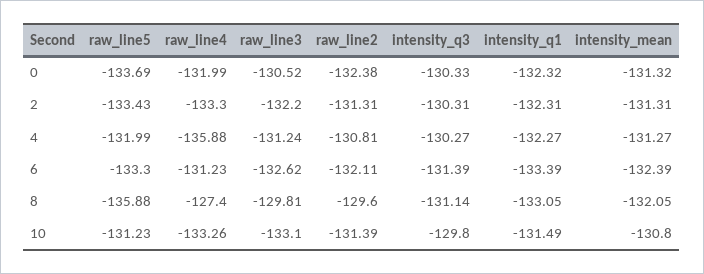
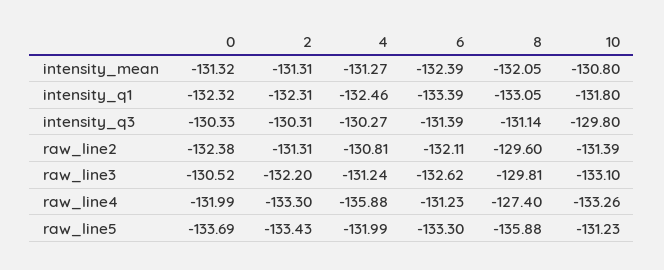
  {
    "raw_line5": {
      "0": -133.69,
      "2": -133.43,
      "4": -131.99,
      "6": -133.3,
      "8": -135.88,
      "10": -131.23
    },
    "raw_line4": {
      "0": -131.99,
      "2": -133.3,
      "4": -135.88,
      "6": -131.23,
      "8": -127.4,
      "10": -133.26
    },
    "raw_line3": {
      "0": -130.52,
      "2": -132.2,
      "4": -131.24,
      "6": -132.62,
      "8": -129.81,
      "10": -133.1
    },
    "raw_line2": {
      "0": -132.38,
      "2": -131.31,
      "4": -130.81,
      "6": -132.11,
      "8": -129.6,
      "10": -131.39
    },
    "intensity_q3": {
      "0": -130.33,
      "2": -130.31,
      "4": -130.27,
      "6": -131.39,
      "8": -131.14,
      "10": -129.8
    },
    "intensity_q1": {
      "0": -132.32,
      "2": -132.31,
-     "4": -132.27,
+     "4": -132.46,
      "6": -133.39,
      "8": -133.05,
-     "10": -131.49
+     "10": -131.8
    },
    "intensity_mean": {
      "0": -131.32,
      "2": -131.31,
      "4": -131.27,
      "6": -132.39,
      "8": -132.05,
      "10": -130.8
    }
  }

